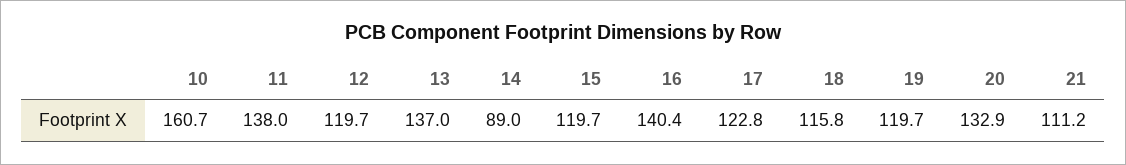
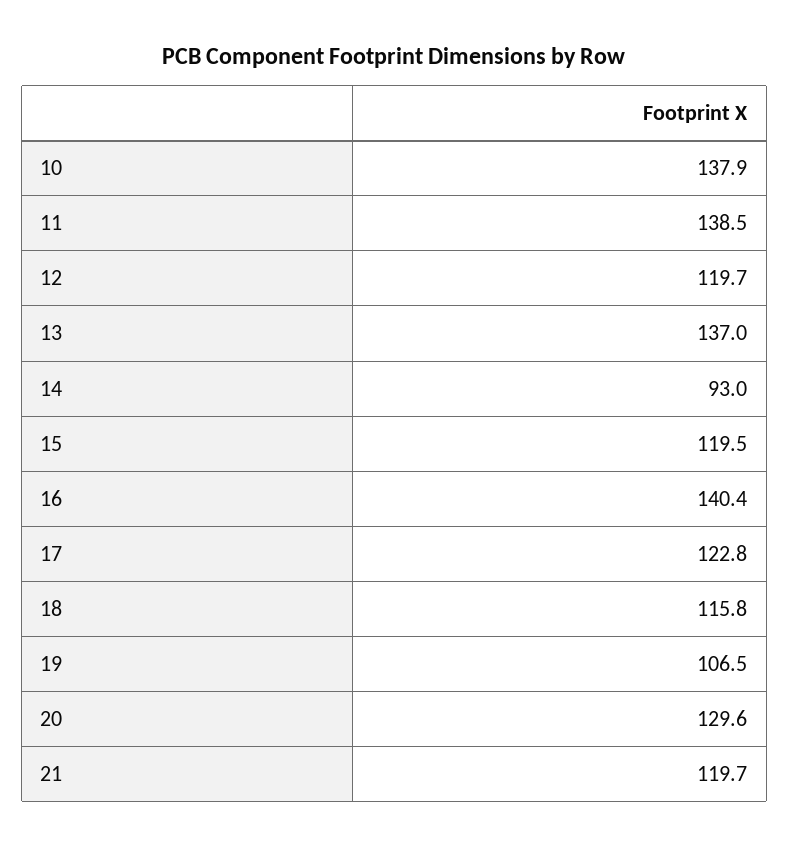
  {
-   "10": 160.7,
+   "10": 137.9,
-   "11": 138,
+   "11": 138.5,
    "12": 119.7,
    "13": 137,
-   "14": 89,
+   "14": 93,
-   "15": 119.7,
+   "15": 119.5,
    "16": 140.4,
    "17": 122.8,
    "18": 115.8,
-   "19": 119.7,
+   "19": 106.5,
-   "20": 132.9,
+   "20": 129.6,
-   "21": 111.2
+   "21": 119.7
  }

